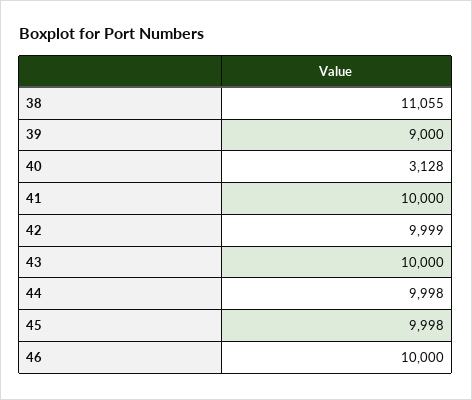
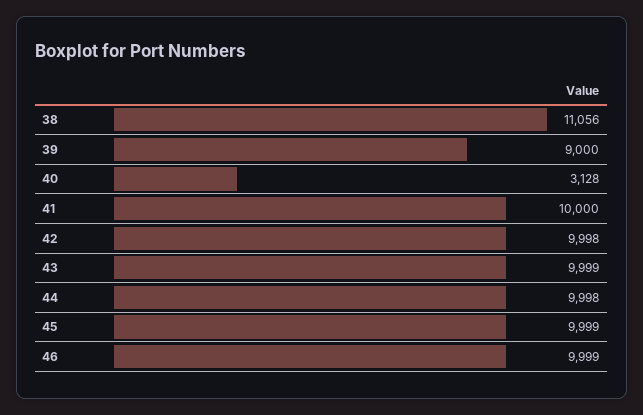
  {
-   "38": 11055,
+   "38": 11056,
    "39": 9000,
    "40": 3128,
    "41": 10000,
-   "42": 9999,
+   "42": 9998,
-   "43": 10000,
+   "43": 9999,
    "44": 9998,
-   "45": 9998,
+   "45": 9999,
-   "46": 10000
+   "46": 9999
  }

